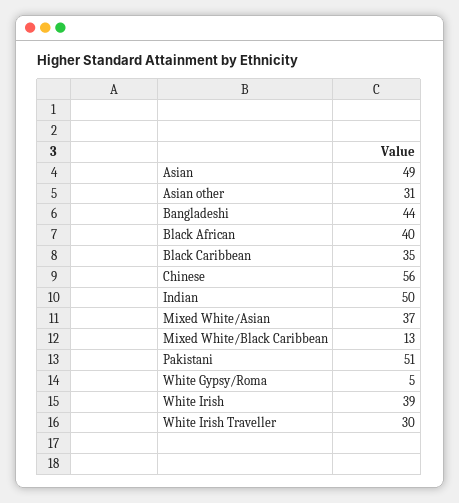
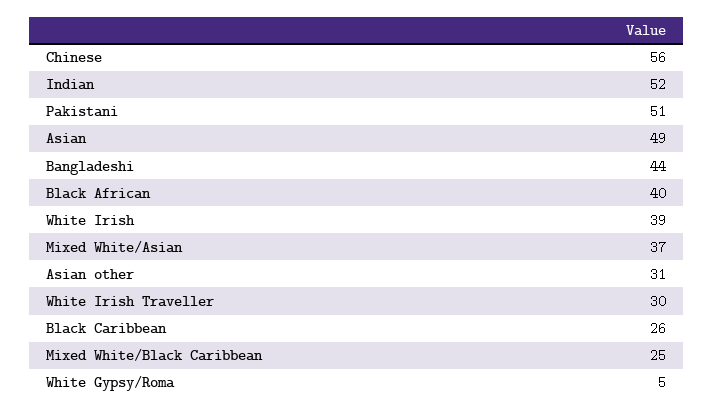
  {
    "Asian": 49,
    "Asian other": 31,
    "Bangladeshi": 44,
    "Black African": 40,
-   "Black Caribbean": 35,
+   "Black Caribbean": 26,
    "Chinese": 56,
-   "Indian": 50,
+   "Indian": 52,
    "Mixed White/Asian": 37,
-   "Mixed White/Black Caribbean": 13,
+   "Mixed White/Black Caribbean": 25,
    "Pakistani": 51,
    "White Gypsy/Roma": 5,
    "White Irish": 39,
    "White Irish Traveller": 30
  }

